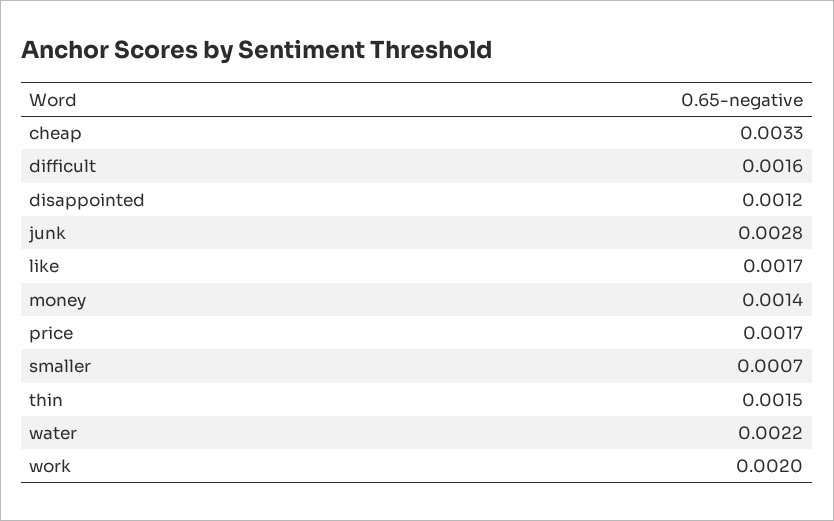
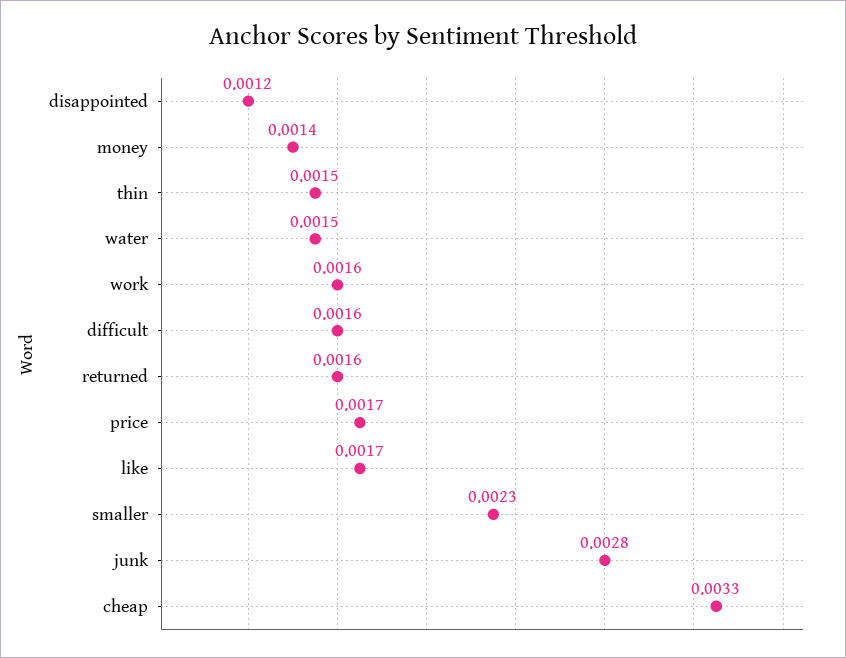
  {
    "cheap": 0.0033,
    "difficult": 0.0016,
    "disappointed": 0.0012,
    "junk": 0.0028,
    "like": 0.0017,
    "money": 0.0014,
    "price": 0.0017,
-   "smaller": 0.0007,
+   "smaller": 0.0023,
    "thin": 0.0015,
-   "water": 0.0022,
+   "water": 0.0015,
-   "work": 0.002
+   "work": 0.0016,
+   "returned": 0.0016
  }

